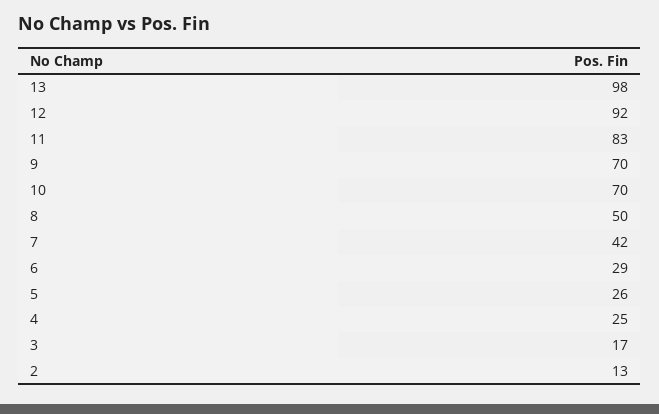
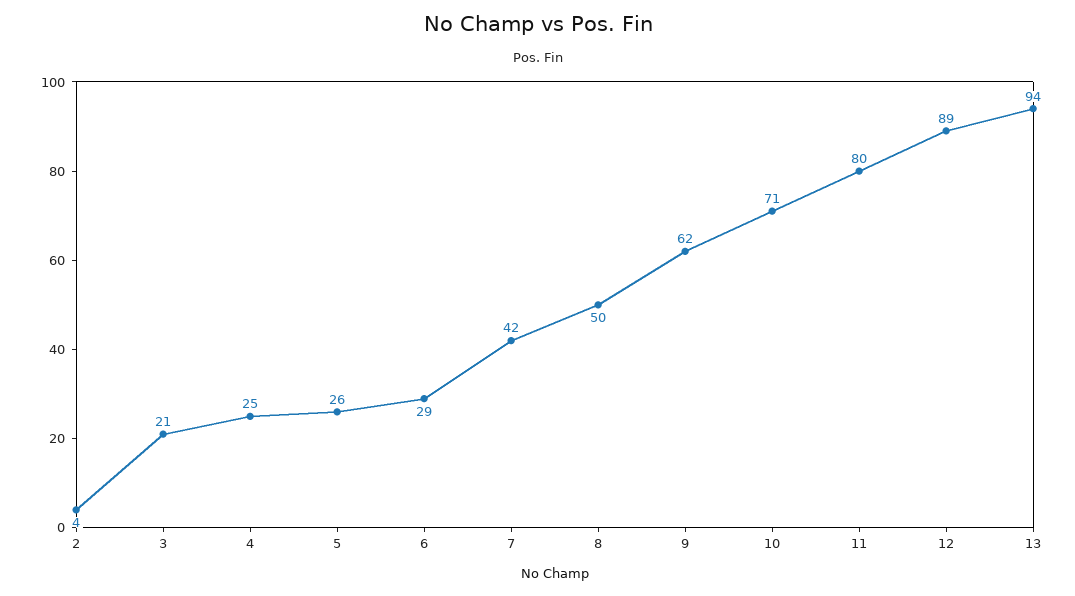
  {
-   "13": 98,
+   "13": 94,
-   "12": 92,
+   "12": 89,
-   "11": 83,
+   "11": 80,
-   "9": 70,
+   "9": 62,
-   "10": 70,
+   "10": 71,
    "8": 50,
    "7": 42,
    "6": 29,
    "5": 26,
    "4": 25,
-   "3": 17,
+   "3": 21,
-   "2": 13
+   "2": 4
  }

